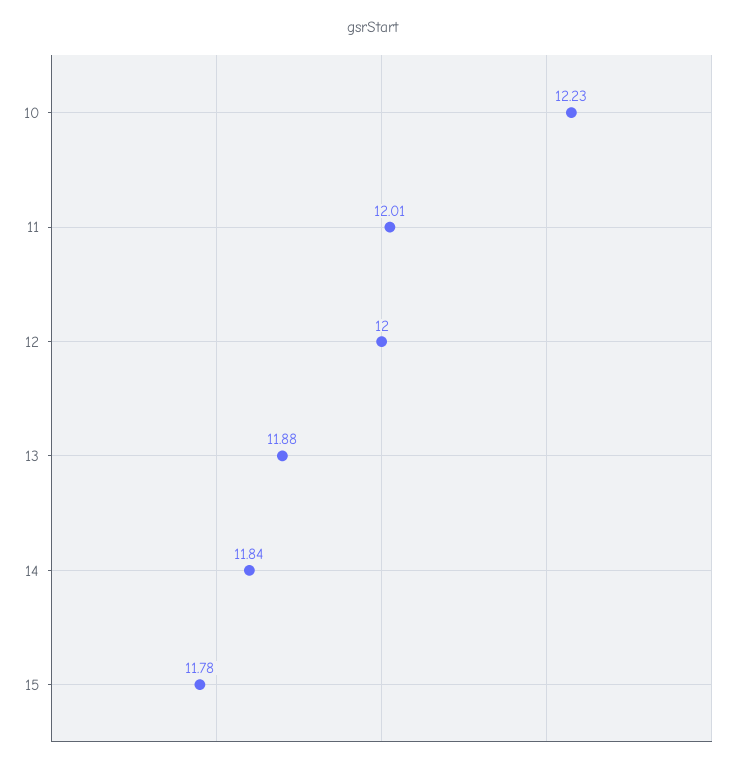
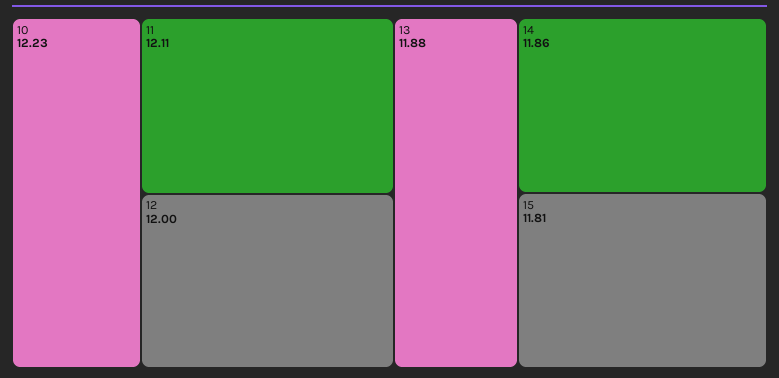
  {
    "10": 12.23,
-   "11": 12.01,
+   "11": 12.11,
    "12": 12,
    "13": 11.88,
-   "14": 11.84,
+   "14": 11.86,
-   "15": 11.78
+   "15": 11.81
  }

